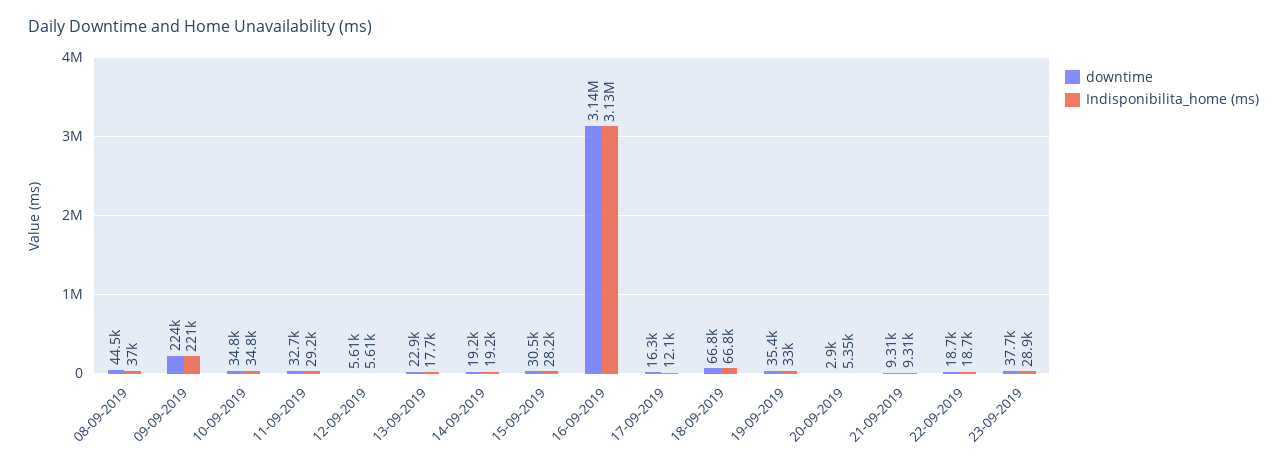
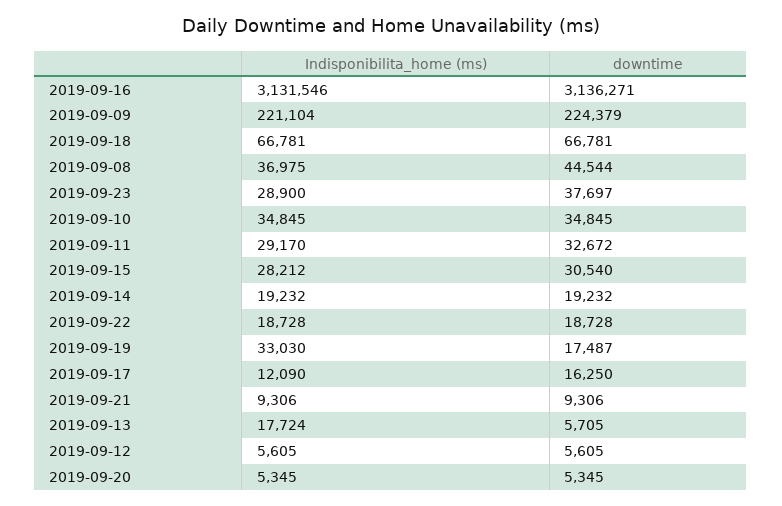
  {
    "downtime": {
      "08-09-2019": 44544,
      "09-09-2019": 224379,
      "10-09-2019": 34845,
      "11-09-2019": 32672,
      "12-09-2019": 5605,
-     "13-09-2019": 22900,
+     "13-09-2019": 5705,
      "14-09-2019": 19232,
      "15-09-2019": 30540,
      "16-09-2019": 3136271,
      "17-09-2019": 16250,
      "18-09-2019": 66781,
-     "19-09-2019": 35400,
+     "19-09-2019": 17487,
-     "20-09-2019": 2900,
+     "20-09-2019": 5345,
      "21-09-2019": 9306,
      "22-09-2019": 18728,
      "23-09-2019": 37697
    },
    "Indisponibilita_home (ms)": {
      "08-09-2019": 36975,
      "09-09-2019": 221104,
      "10-09-2019": 34845,
      "11-09-2019": 29170,
      "12-09-2019": 5605,
      "13-09-2019": 17724,
      "14-09-2019": 19232,
      "15-09-2019": 28212,
      "16-09-2019": 3131546,
      "17-09-2019": 12090,
      "18-09-2019": 66781,
      "19-09-2019": 33030,
      "20-09-2019": 5345,
      "21-09-2019": 9306,
      "22-09-2019": 18728,
      "23-09-2019": 28900
    }
  }

